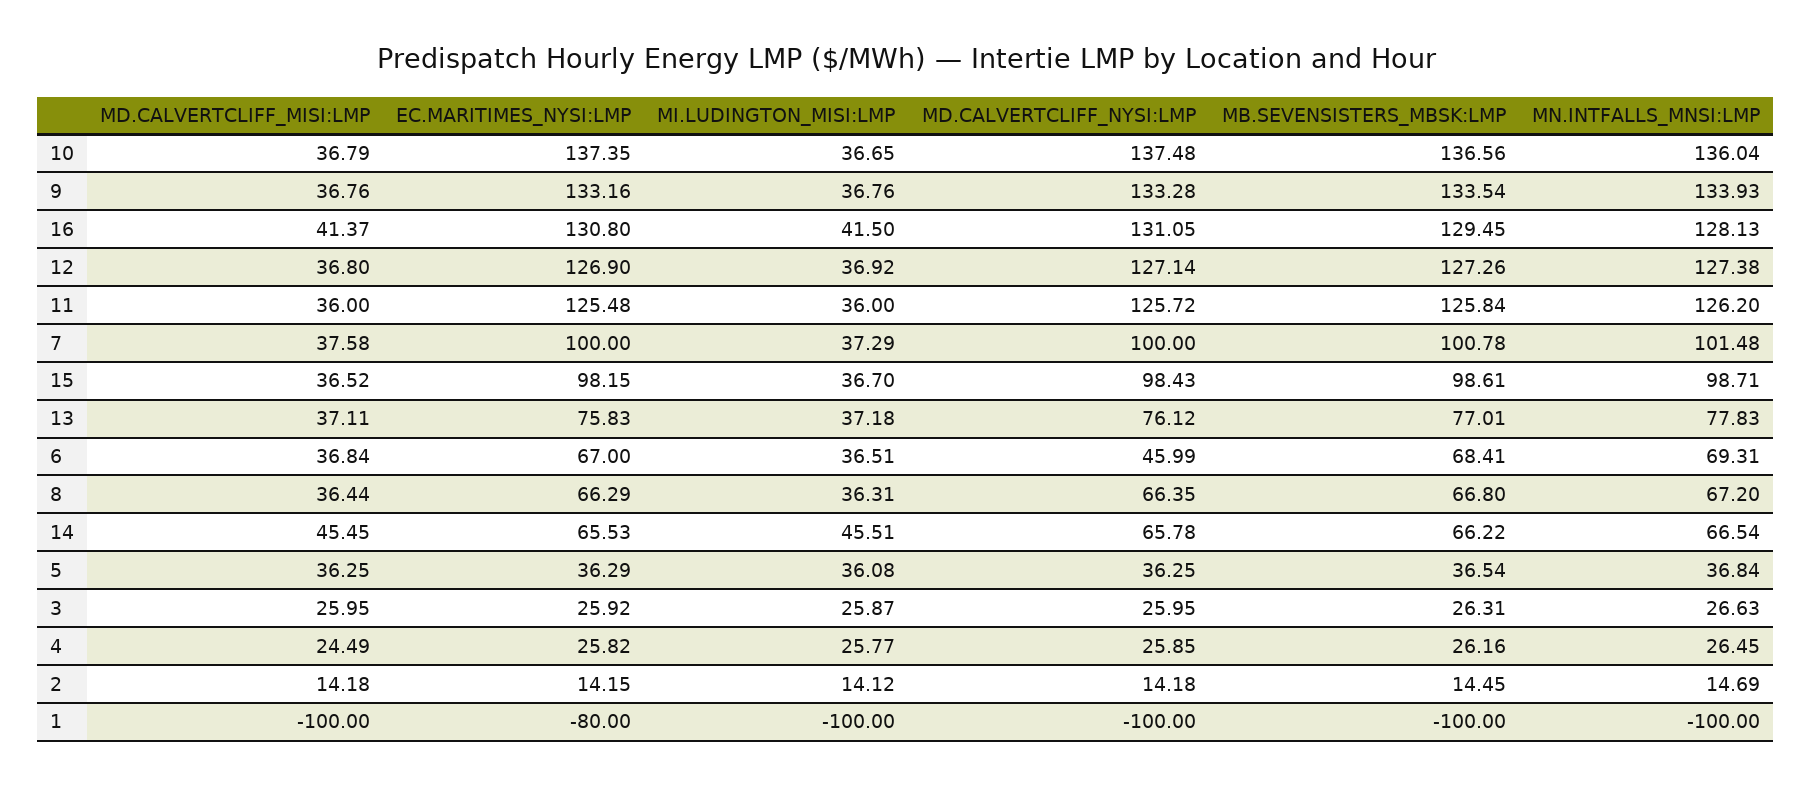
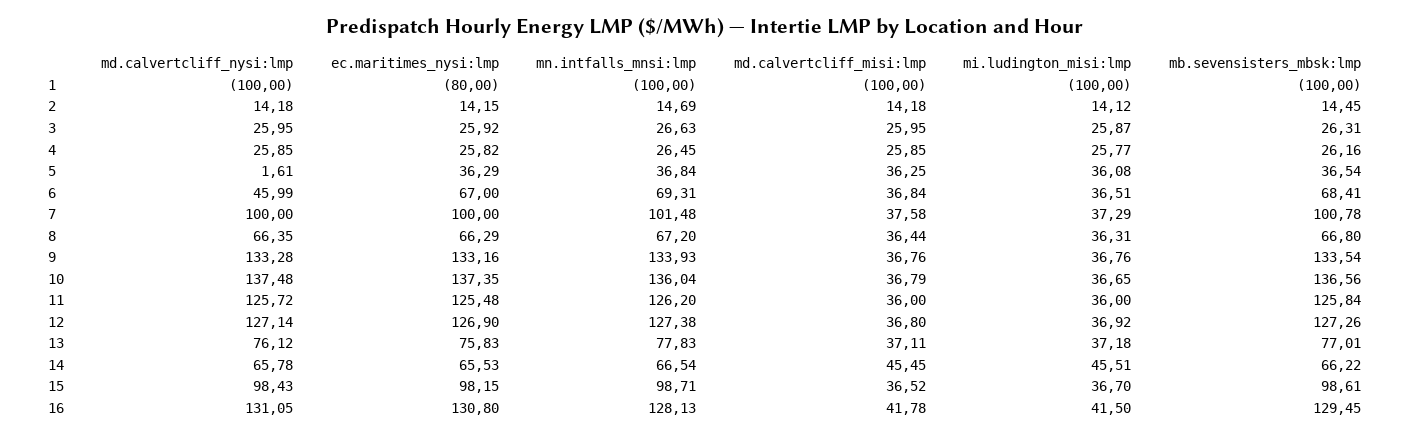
  {
    "MD.CALVERTCLIFF_MISI:LMP": {
      "10": 36.79,
      "9": 36.76,
-     "16": 41.37,
+     "16": 41.78,
      "12": 36.8,
      "11": 36,
      "7": 37.58,
      "15": 36.52,
      "13": 37.11,
      "6": 36.84,
      "8": 36.44,
      "14": 45.45,
      "5": 36.25,
      "3": 25.95,
-     "4": 24.49,
+     "4": 25.85,
      "2": 14.18,
      "1": -100
    },
    "EC.MARITIMES_NYSI:LMP": {
      "10": 137.35,
      "9": 133.16,
      "16": 130.8,
      "12": 126.9,
      "11": 125.48,
      "7": 100,
      "15": 98.15,
      "13": 75.83,
      "6": 67,
      "8": 66.29,
      "14": 65.53,
      "5": 36.29,
      "3": 25.92,
      "4": 25.82,
      "2": 14.15,
      "1": -80
    },
    "MI.LUDINGTON_MISI:LMP": {
      "10": 36.65,
      "9": 36.76,
      "16": 41.5,
      "12": 36.92,
      "11": 36,
      "7": 37.29,
      "15": 36.7,
      "13": 37.18,
      "6": 36.51,
      "8": 36.31,
      "14": 45.51,
      "5": 36.08,
      "3": 25.87,
      "4": 25.77,
      "2": 14.12,
      "1": -100
    },
    "MD.CALVERTCLIFF_NYSI:LMP": {
      "10": 137.48,
      "9": 133.28,
      "16": 131.05,
      "12": 127.14,
      "11": 125.72,
      "7": 100,
      "15": 98.43,
      "13": 76.12,
      "6": 45.99,
      "8": 66.35,
      "14": 65.78,
-     "5": 36.25,
+     "5": 1.61,
      "3": 25.95,
      "4": 25.85,
      "2": 14.18,
      "1": -100
    },
    "MB.SEVENSISTERS_MBSK:LMP": {
      "10": 136.56,
      "9": 133.54,
      "16": 129.45,
      "12": 127.26,
      "11": 125.84,
      "7": 100.78,
      "15": 98.61,
      "13": 77.01,
      "6": 68.41,
      "8": 66.8,
      "14": 66.22,
      "5": 36.54,
      "3": 26.31,
      "4": 26.16,
      "2": 14.45,
      "1": -100
    },
    "MN.INTFALLS_MNSI:LMP": {
      "10": 136.04,
      "9": 133.93,
      "16": 128.13,
      "12": 127.38,
      "11": 126.2,
      "7": 101.48,
      "15": 98.71,
      "13": 77.83,
      "6": 69.31,
      "8": 67.2,
      "14": 66.54,
      "5": 36.84,
      "3": 26.63,
      "4": 26.45,
      "2": 14.69,
      "1": -100
    }
  }

